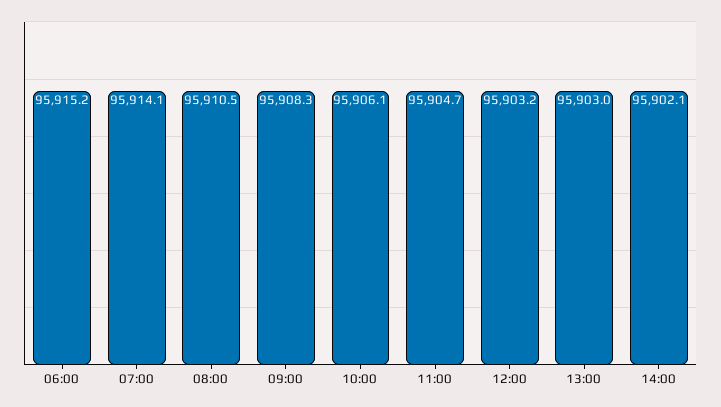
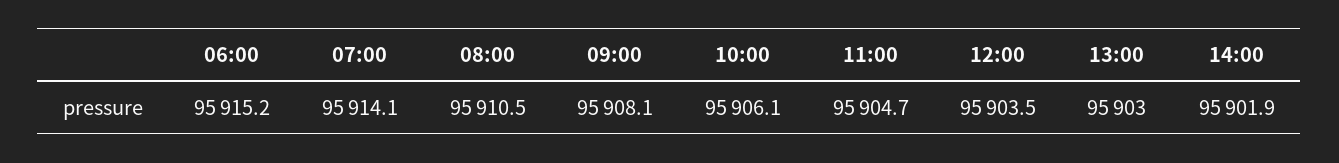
  {
    "06:00": 95915.2,
    "07:00": 95914.1,
    "08:00": 95910.5,
-   "09:00": 95908.3,
+   "09:00": 95908.1,
    "10:00": 95906.1,
    "11:00": 95904.7,
-   "12:00": 95903.2,
+   "12:00": 95903.5,
    "13:00": 95903,
-   "14:00": 95902.1
+   "14:00": 95901.9
  }

